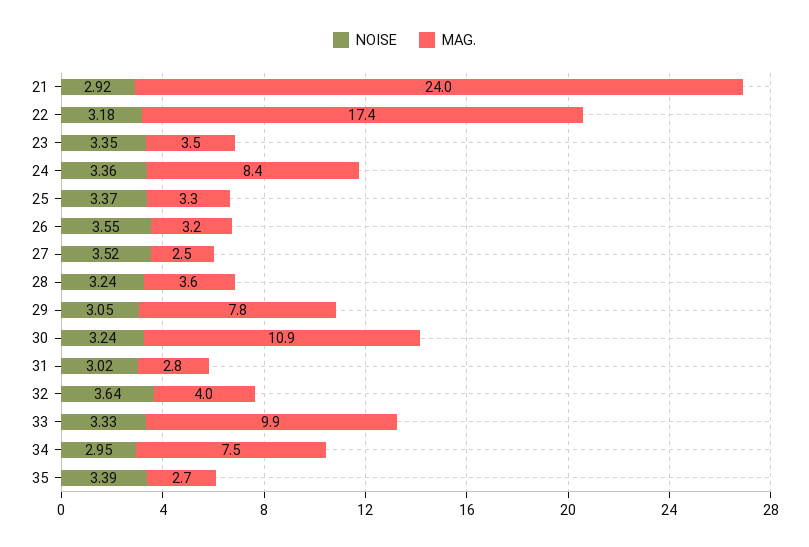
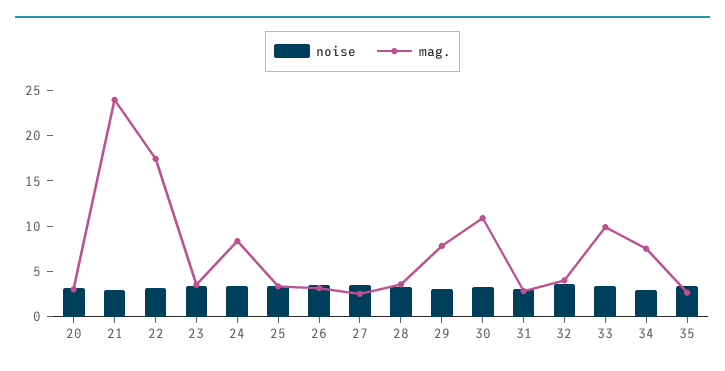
  {
    "NOISE": {
      "21": 2.92,
      "22": 3.18,
      "23": 3.35,
      "24": 3.36,
      "25": 3.37,
      "26": 3.55,
      "27": 3.52,
      "28": 3.24,
      "29": 3.05,
      "30": 3.24,
      "31": 3.02,
      "32": 3.64,
      "33": 3.33,
      "34": 2.95,
-     "35": 3.39
+     "35": 3.39,
+     "20": 3
    },
    "MAG.": {
      "21": 24,
      "22": 17.4,
      "23": 3.5,
      "24": 8.4,
      "25": 3.3,
      "26": 3.2,
      "27": 2.5,
      "28": 3.6,
      "29": 7.8,
      "30": 10.9,
      "31": 2.8,
      "32": 4,
      "33": 9.9,
      "34": 7.5,
-     "35": 2.7
+     "35": 2.7,
+     "20": 3
    }
  }

